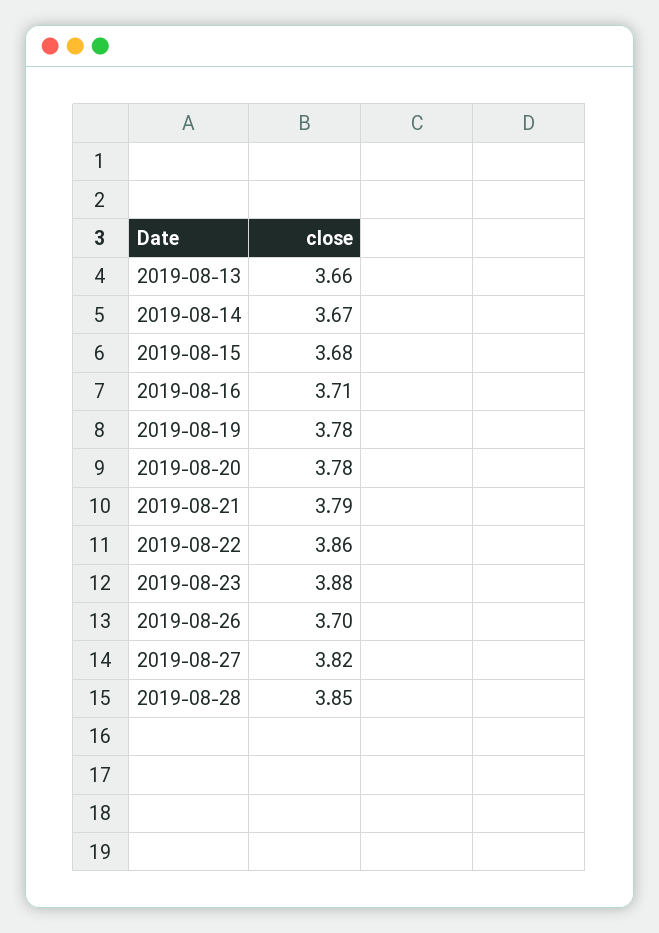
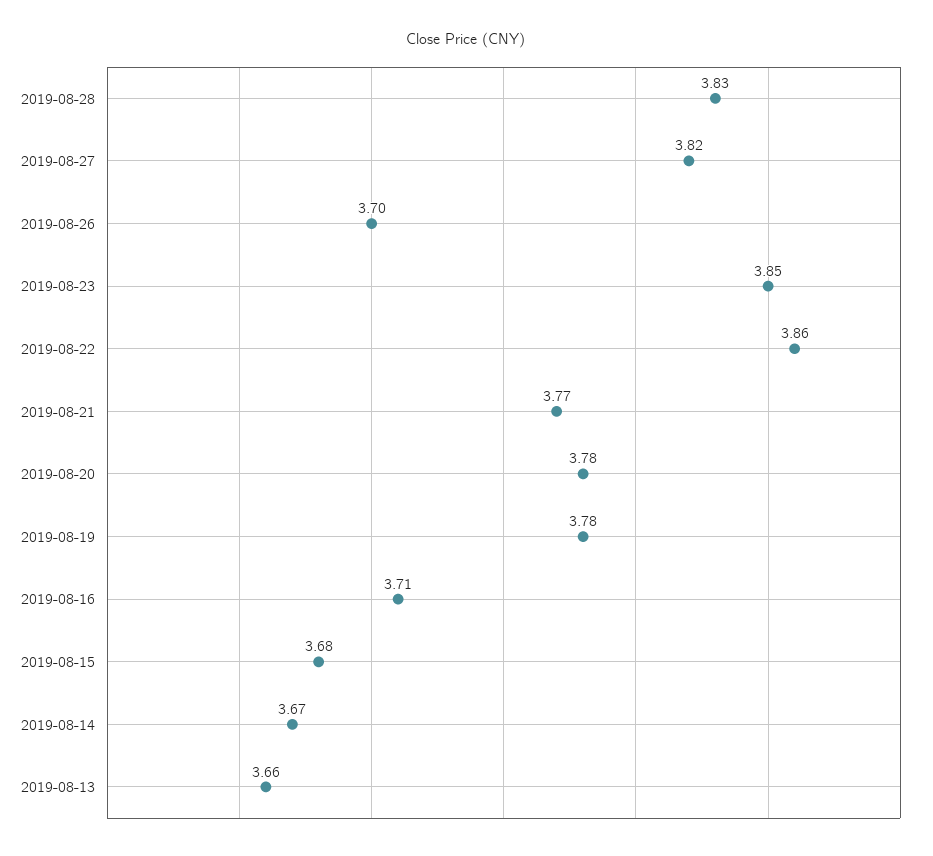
  {
    "2019-08-13": 3.66,
    "2019-08-14": 3.67,
    "2019-08-15": 3.68,
    "2019-08-16": 3.71,
    "2019-08-19": 3.78,
    "2019-08-20": 3.78,
-   "2019-08-21": 3.79,
+   "2019-08-21": 3.77,
    "2019-08-22": 3.86,
-   "2019-08-23": 3.88,
+   "2019-08-23": 3.85,
    "2019-08-26": 3.7,
    "2019-08-27": 3.82,
-   "2019-08-28": 3.85
+   "2019-08-28": 3.83
  }

